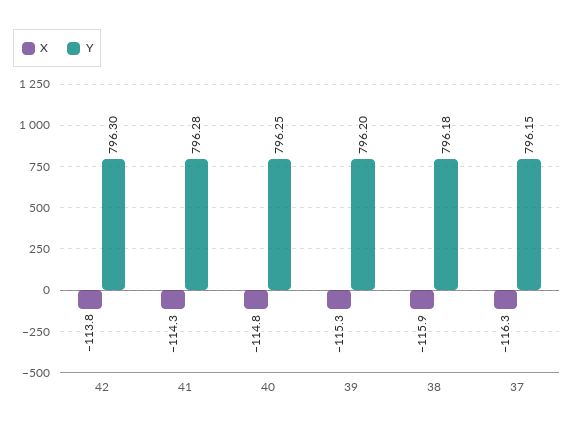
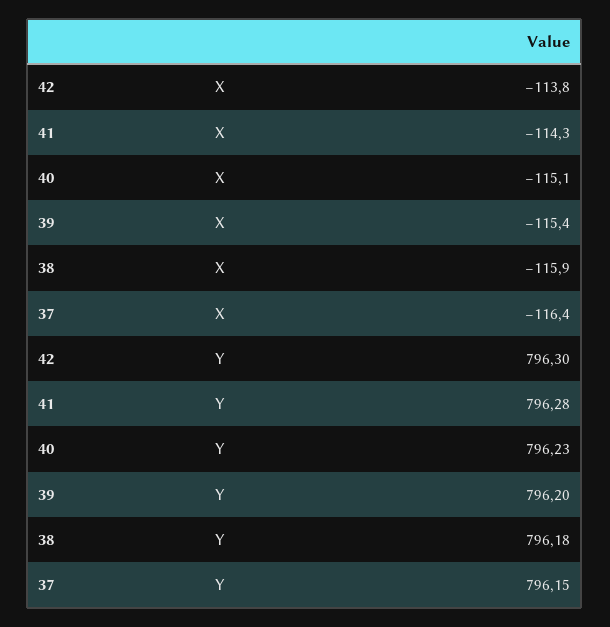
  {
    "X": {
      "42": -113.8,
      "41": -114.3,
-     "40": -114.8,
+     "40": -115.1,
-     "39": -115.3,
+     "39": -115.4,
      "38": -115.9,
-     "37": -116.3
+     "37": -116.4
    },
    "Y": {
      "42": 796.3,
      "41": 796.28,
-     "40": 796.25,
+     "40": 796.23,
      "39": 796.2,
      "38": 796.18,
      "37": 796.15
    }
  }

